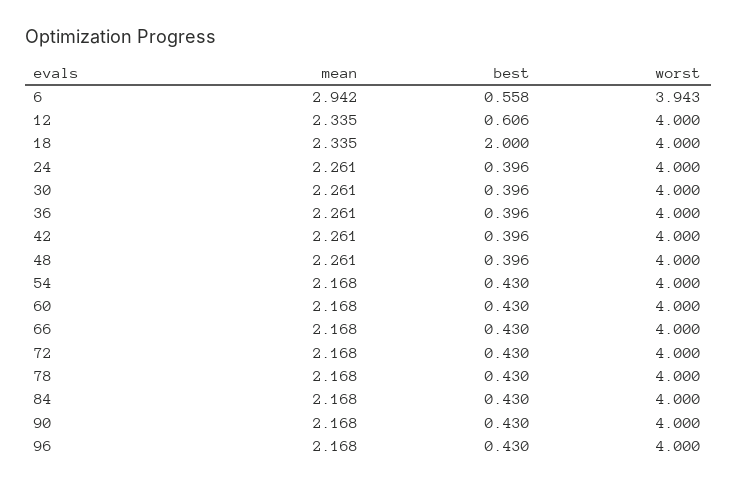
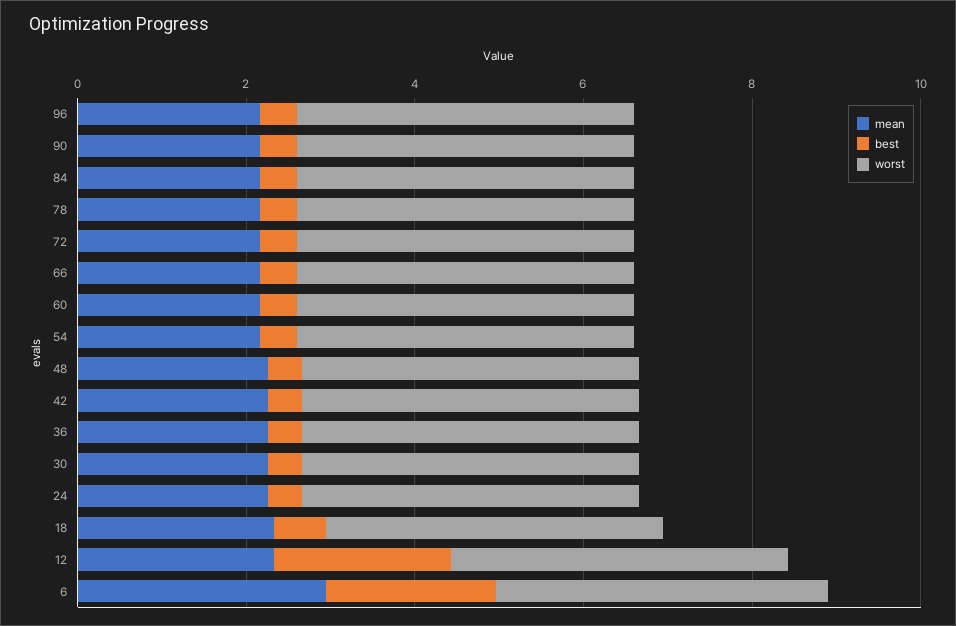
  {
    "mean": {
      "6": 2.942,
      "12": 2.335,
      "18": 2.335,
      "24": 2.261,
      "30": 2.261,
      "36": 2.261,
      "42": 2.261,
      "48": 2.261,
      "54": 2.168,
      "60": 2.168,
      "66": 2.168,
      "72": 2.168,
      "78": 2.168,
      "84": 2.168,
      "90": 2.168,
      "96": 2.168
    },
    "best": {
-     "6": 0.558,
+     "6": 2,
-     "12": 0.606,
+     "12": 2,
-     "18": 2,
+     "18": 0.5,
      "24": 0.396,
      "30": 0.396,
      "36": 0.396,
      "42": 0.396,
      "48": 0.396,
      "54": 0.43,
      "60": 0.43,
      "66": 0.43,
      "72": 0.43,
      "78": 0.43,
      "84": 0.43,
      "90": 0.43,
      "96": 0.43
    },
    "worst": {
      "6": 3.943,
      "12": 4,
      "18": 4,
      "24": 4,
      "30": 4,
      "36": 4,
      "42": 4,
      "48": 4,
      "54": 4,
      "60": 4,
      "66": 4,
      "72": 4,
      "78": 4,
      "84": 4,
      "90": 4,
      "96": 4
    }
  }

